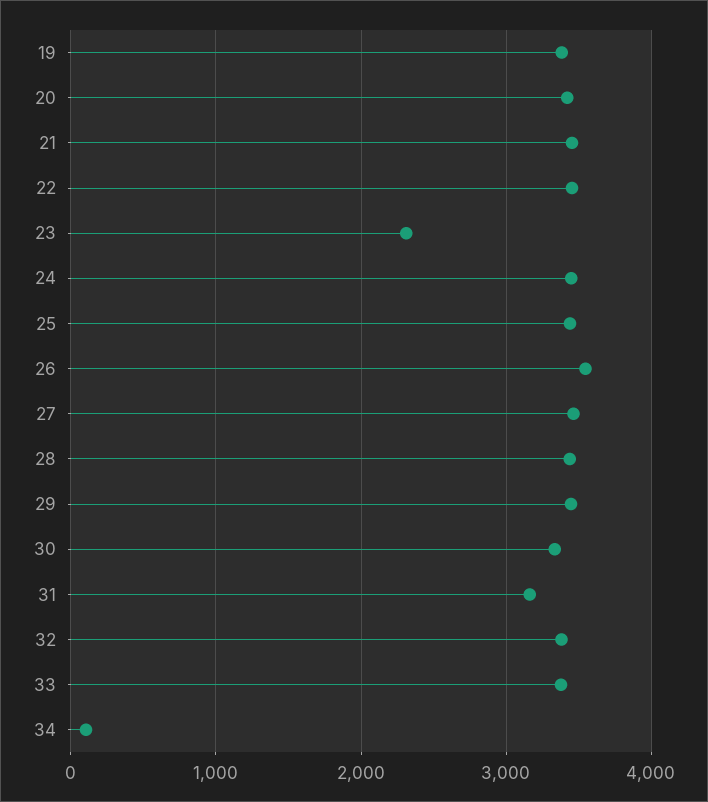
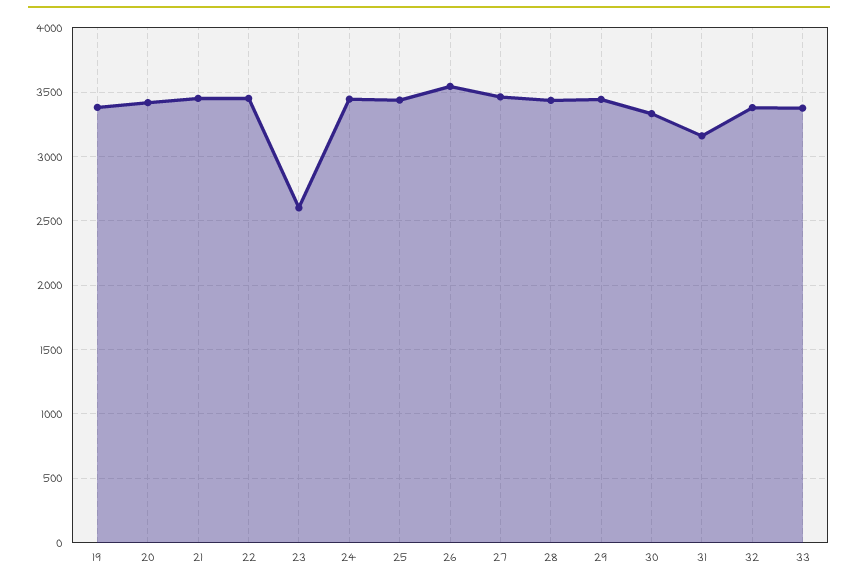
  {
    "19": 3400,
    "20": 3400,
    "21": 3450,
    "22": 3450,
-   "23": 2300,
+   "23": 2600,
    "24": 3450,
    "25": 3450,
    "26": 3550,
    "27": 3450,
    "28": 3450,
    "29": 3450,
    "30": 3350,
    "31": 3150,
    "32": 3400,
-   "33": 3400,
+   "33": 3400
-   "34": 100
  }

